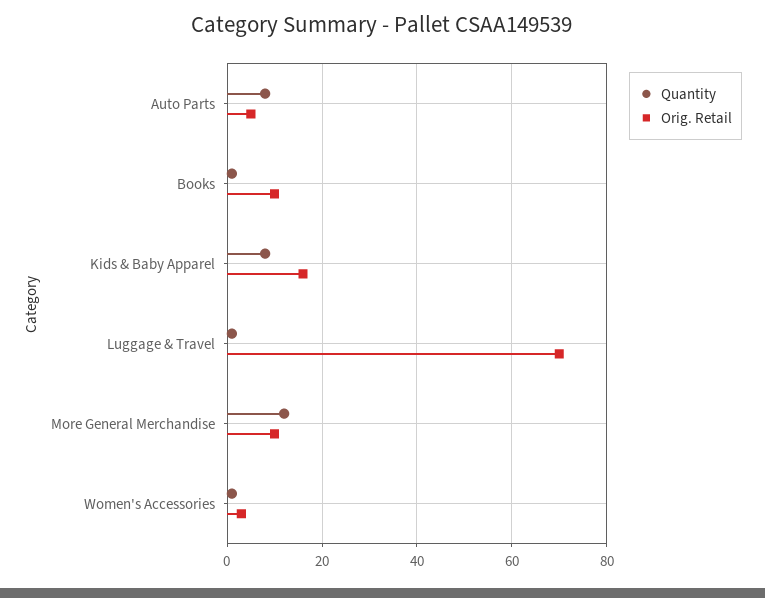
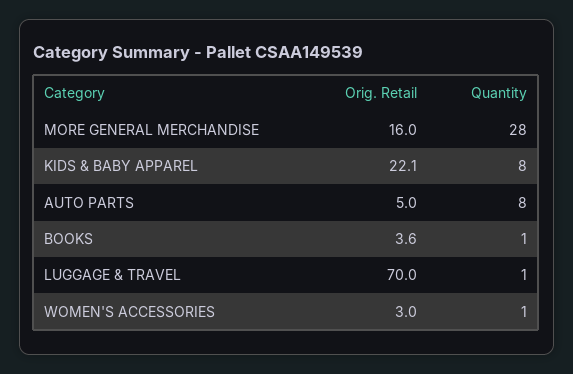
  {
    "Quantity": {
      "Auto Parts": 8,
      "Books": 1,
      "Kids & Baby Apparel": 8,
      "Luggage & Travel": 1,
-     "More General Merchandise": 12,
+     "More General Merchandise": 28,
      "Women's Accessories": 1
    },
    "Orig. Retail": {
      "Auto Parts": 5,
-     "Books": 10,
+     "Books": 3.6,
-     "Kids & Baby Apparel": 16,
+     "Kids & Baby Apparel": 22.1,
      "Luggage & Travel": 70,
-     "More General Merchandise": 10,
+     "More General Merchandise": 16,
      "Women's Accessories": 3
    }
  }

